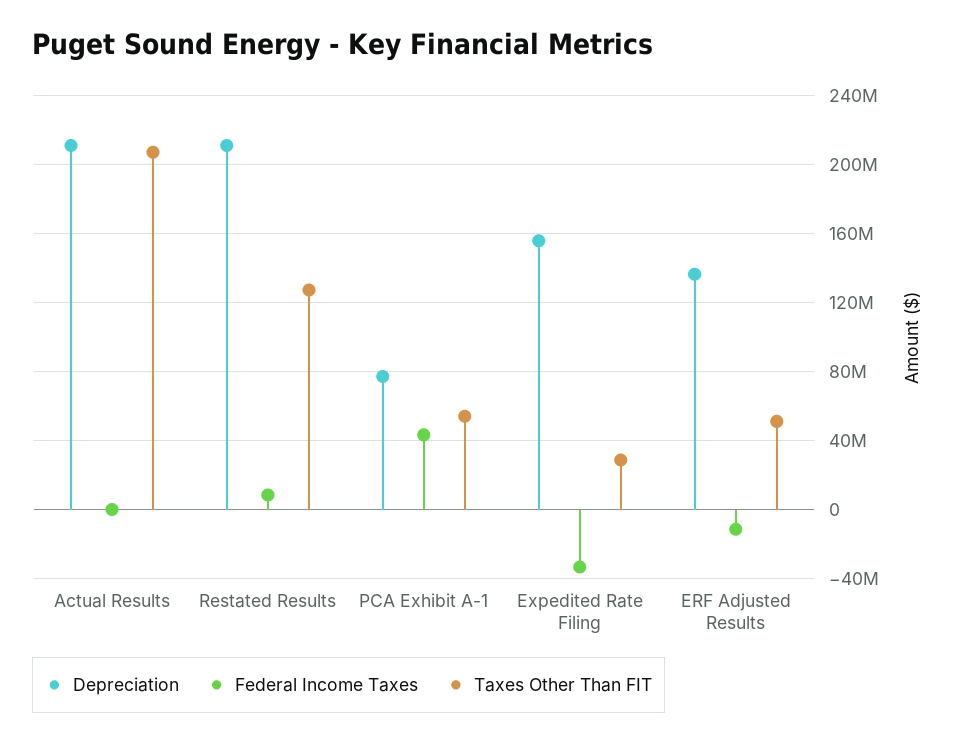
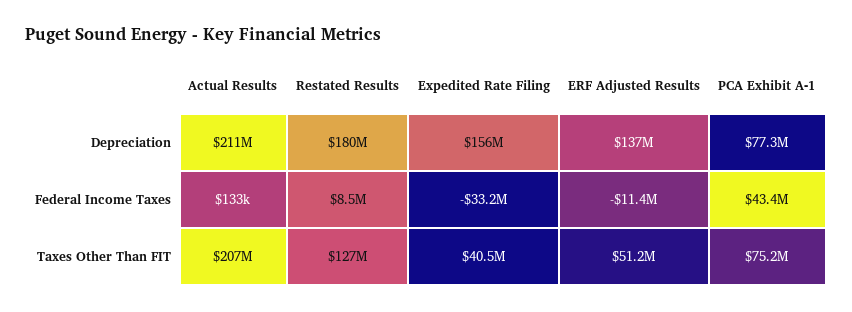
  {
    "Depreciation": {
      "Actual Results": 211000000,
-     "Restated Results": 210000000,
+     "Restated Results": 180000000,
      "PCA Exhibit A-1": 77300000,
      "Expedited Rate Filing": 156000000,
      "ERF Adjusted Results": 137000000
    },
    "Federal Income Taxes": {
      "Actual Results": 133000,
      "Restated Results": 8500000,
      "PCA Exhibit A-1": 43400000,
      "Expedited Rate Filing": -33200000,
      "ERF Adjusted Results": -11400000
    },
    "Taxes Other Than FIT": {
      "Actual Results": 207000000,
      "Restated Results": 127000000,
-     "PCA Exhibit A-1": 55000000,
+     "PCA Exhibit A-1": 75200000,
-     "Expedited Rate Filing": 30000000,
+     "Expedited Rate Filing": 40500000,
      "ERF Adjusted Results": 51200000
    }
  }

